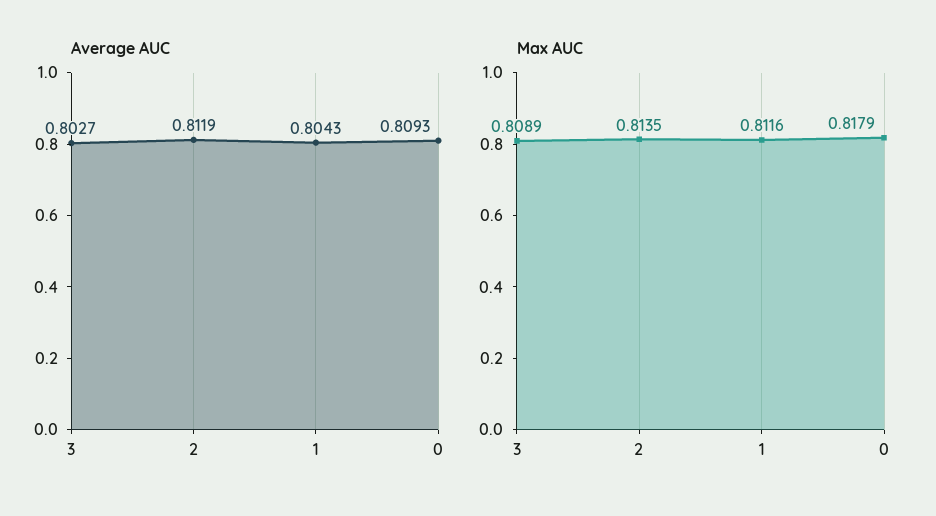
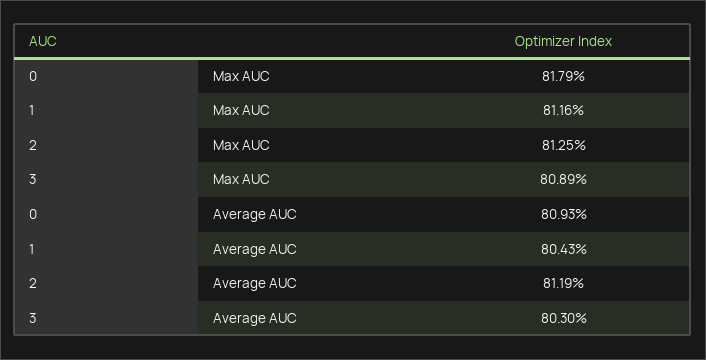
  {
    "Average AUC": {
-     "3": 0.8027,
+     "3": 0.803,
      "2": 0.8119,
      "1": 0.8043,
      "0": 0.8093
    },
    "Max AUC": {
      "3": 0.8089,
-     "2": 0.8135,
+     "2": 0.8125,
      "1": 0.8116,
      "0": 0.8179
    }
  }

